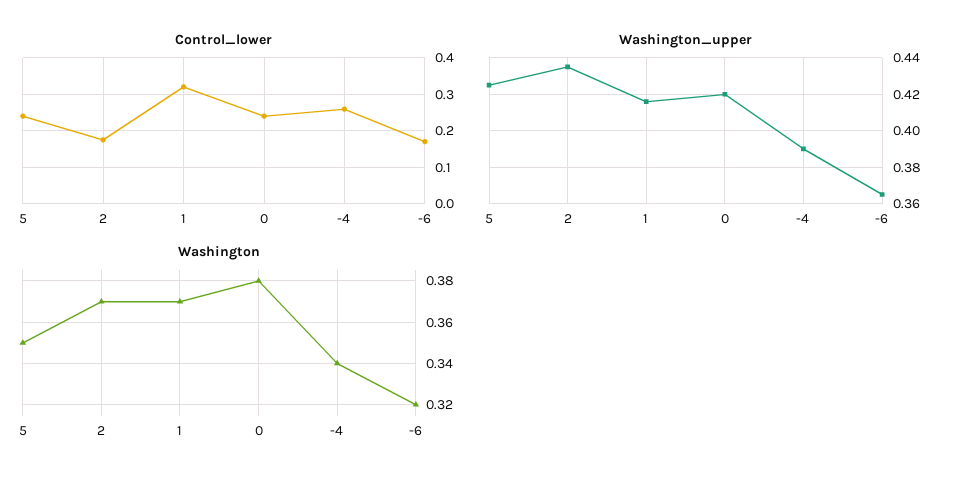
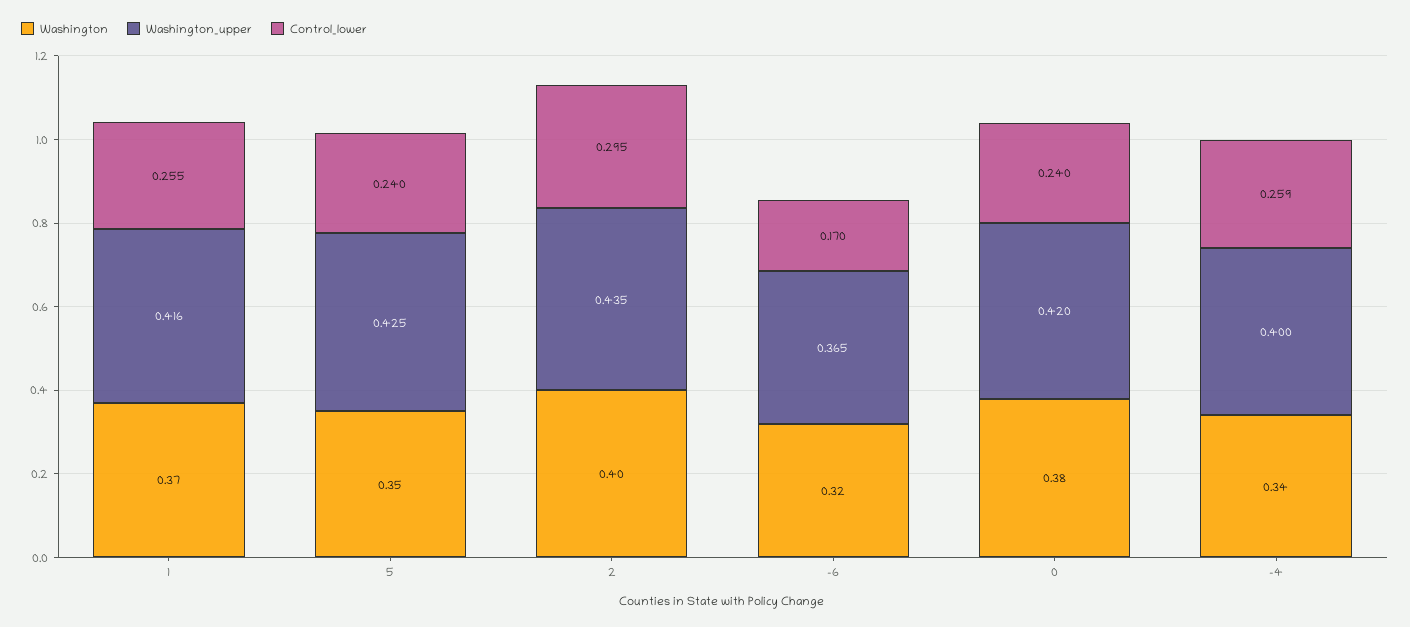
  {
    "Control_lower": {
      "5": 0.24,
-     "2": 0.18,
+     "2": 0.295,
-     "1": 0.32,
+     "1": 0.255,
      "0": 0.24,
      "-4": 0.259,
      "-6": 0.17
    },
    "Washington_upper": {
      "5": 0.425,
      "2": 0.435,
      "1": 0.416,
      "0": 0.42,
-     "-4": 0.39,
+     "-4": 0.4,
      "-6": 0.365
    },
    "Washington": {
      "5": 0.35,
-     "2": 0.37,
+     "2": 0.4,
      "1": 0.37,
      "0": 0.38,
      "-4": 0.34,
      "-6": 0.32
    }
  }

